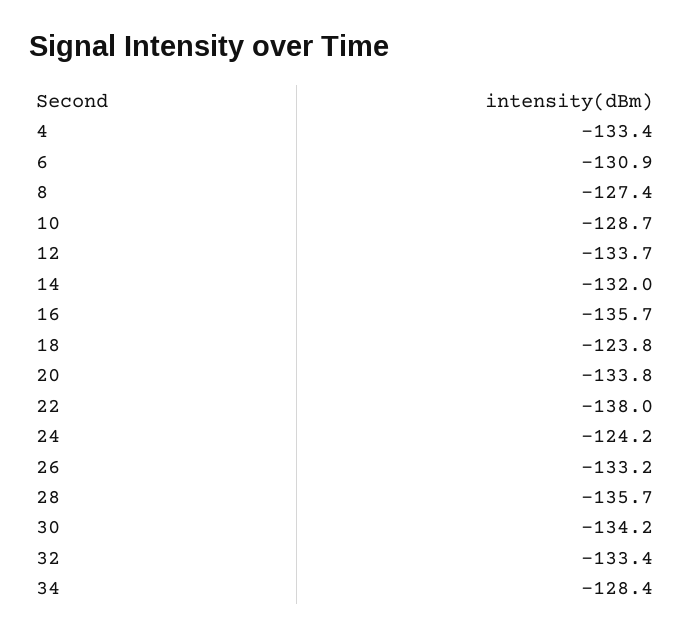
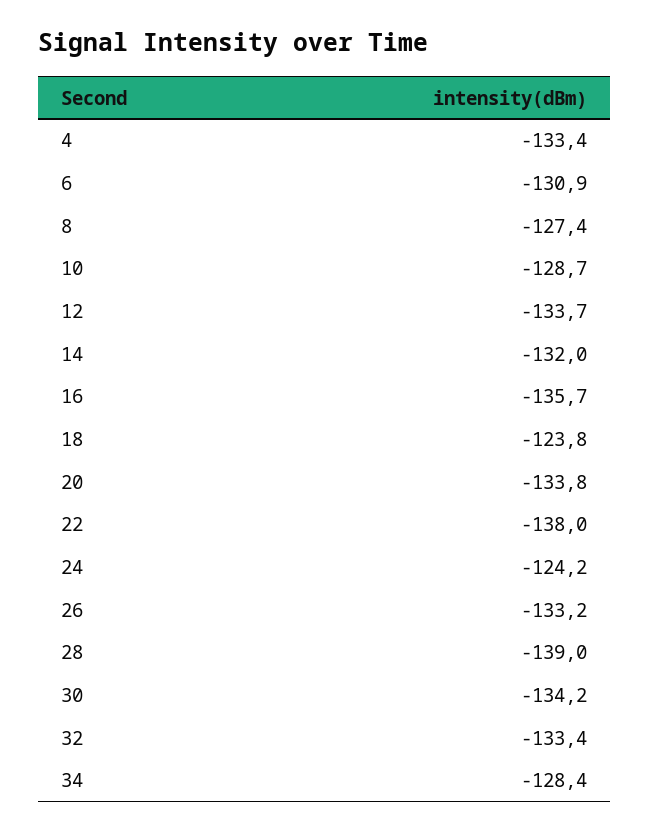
  {
    "4": -133.4,
    "6": -130.9,
    "8": -127.4,
    "10": -128.7,
    "12": -133.7,
    "14": -132,
    "16": -135.7,
    "18": -123.8,
    "20": -133.8,
    "22": -138,
    "24": -124.2,
    "26": -133.2,
-   "28": -135.7,
+   "28": -139,
    "30": -134.2,
    "32": -133.4,
    "34": -128.4
  }

